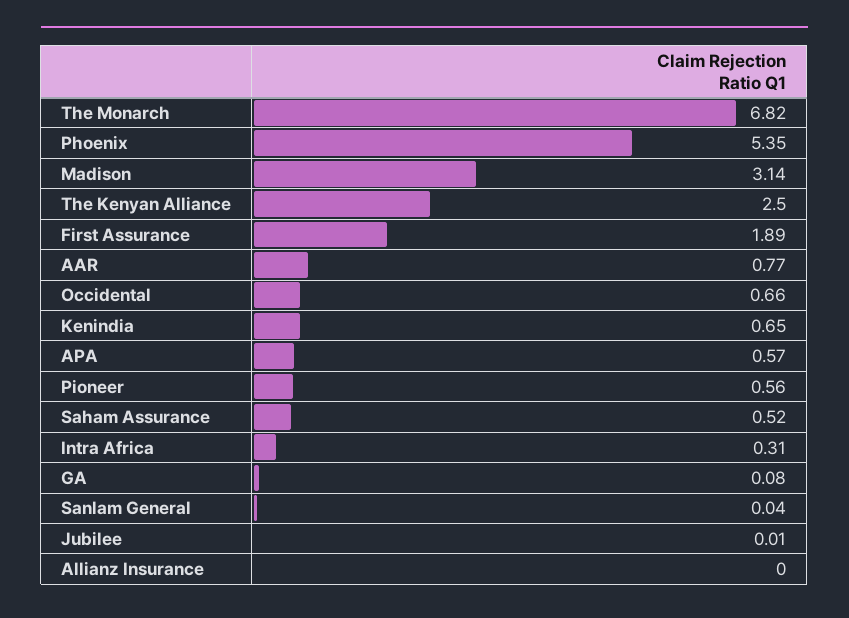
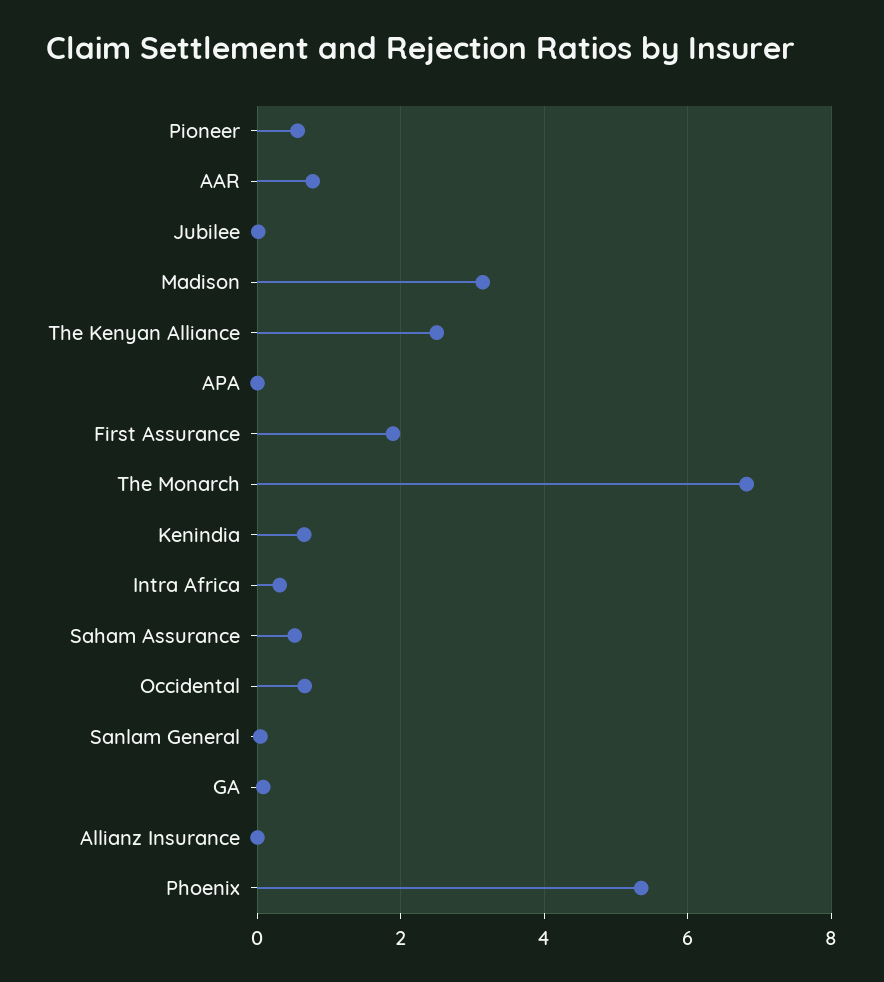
  {
    "The Monarch": 6.82,
    "Phoenix": 5.35,
    "Madison": 3.14,
    "The Kenyan Alliance": 2.5,
    "First Assurance": 1.89,
    "AAR": 0.77,
    "Occidental": 0.66,
    "Kenindia": 0.65,
-   "APA": 0.57,
+   "APA": 0,
    "Pioneer": 0.56,
    "Saham Assurance": 0.52,
    "Intra Africa": 0.31,
    "GA": 0.08,
    "Sanlam General": 0.04,
    "Jubilee": 0.01,
    "Allianz Insurance": 0
  }

